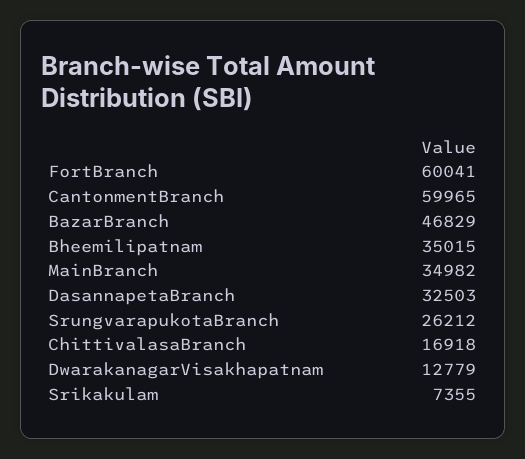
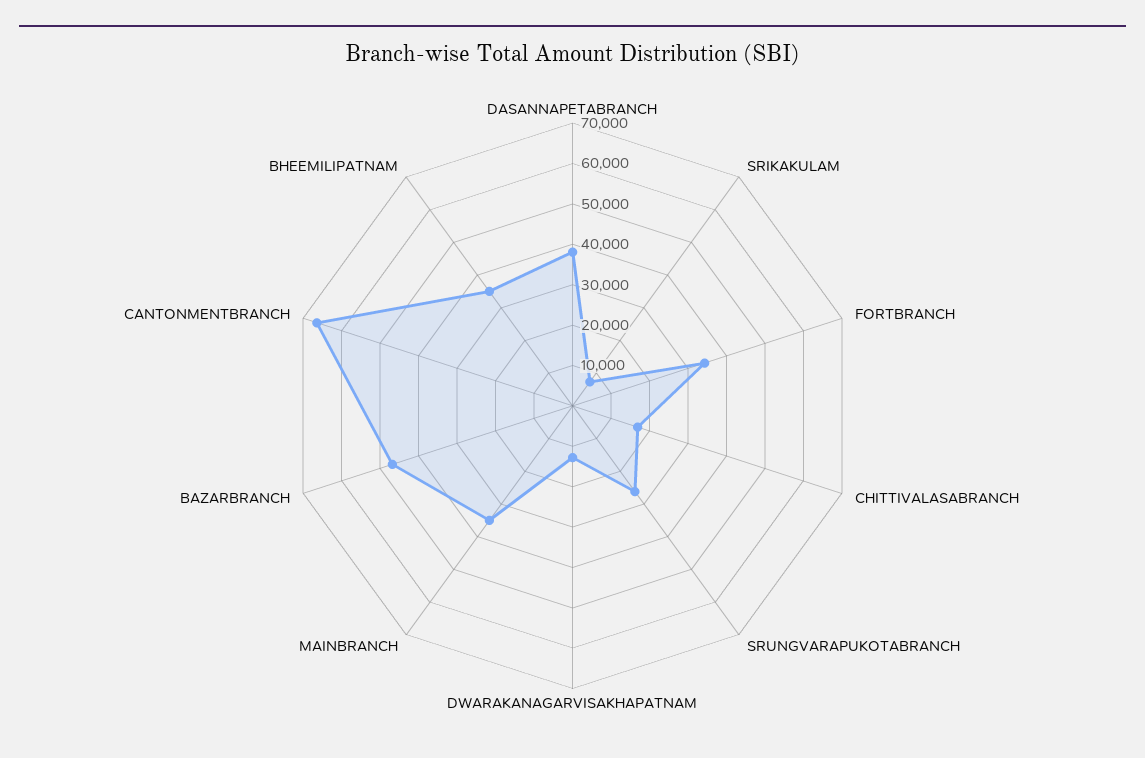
  {
-   "FortBranch": 60041,
+   "FortBranch": 34000,
-   "CantonmentBranch": 59965,
+   "CantonmentBranch": 66000,
    "BazarBranch": 46829,
    "Bheemilipatnam": 35015,
    "MainBranch": 34982,
-   "DasannapetaBranch": 32503,
+   "DasannapetaBranch": 38000,
    "SrungvarapukotaBranch": 26212,
    "ChittivalasaBranch": 16918,
    "DwarakanagarVisakhapatnam": 12779,
    "Srikakulam": 7355
  }

